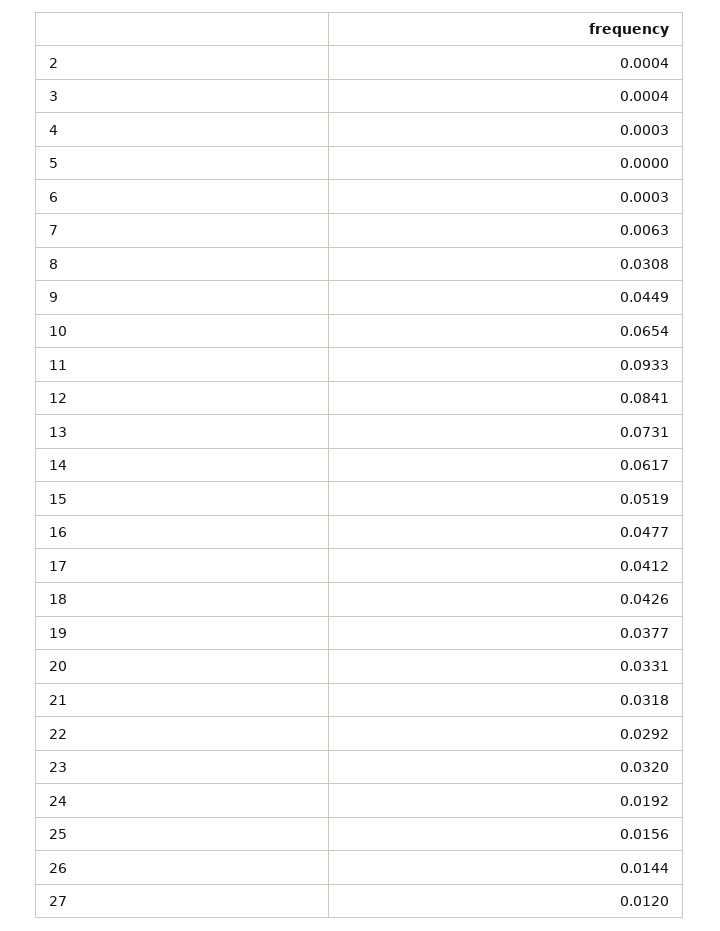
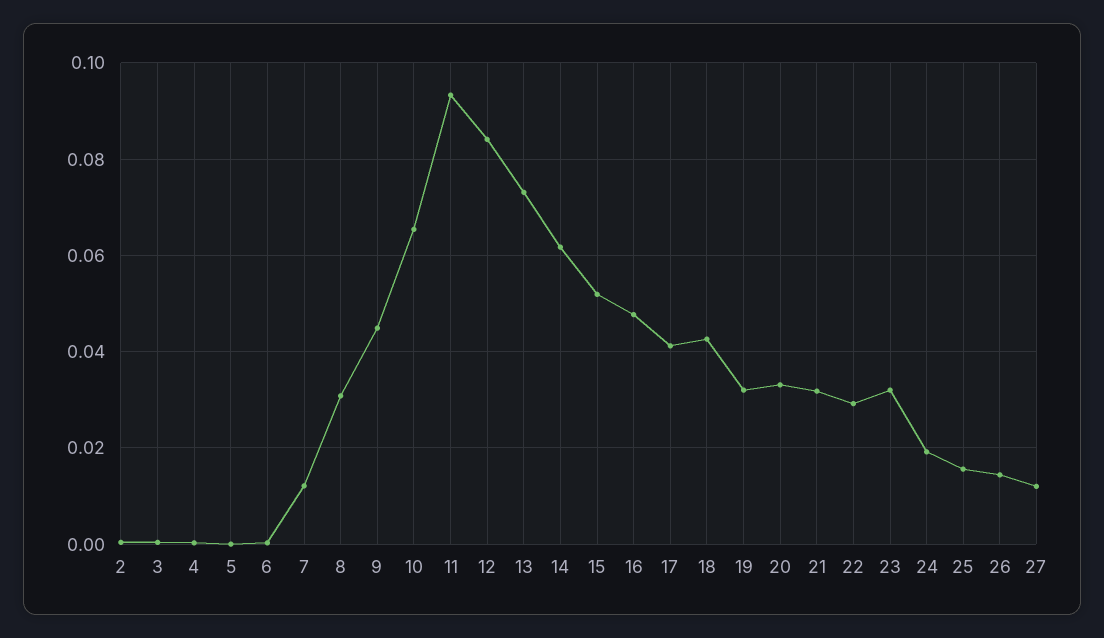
  {
    "2": 0.0004,
    "3": 0.0004,
    "4": 0.0003,
    "5": 0,
    "6": 0.0003,
-   "7": 0.0063,
+   "7": 0.012,
    "8": 0.0308,
    "9": 0.0449,
    "10": 0.0654,
    "11": 0.0933,
    "12": 0.0841,
    "13": 0.0731,
    "14": 0.0617,
    "15": 0.0519,
    "16": 0.0477,
    "17": 0.0412,
    "18": 0.0426,
-   "19": 0.0377,
+   "19": 0.032,
    "20": 0.0331,
    "21": 0.0318,
    "22": 0.0292,
    "23": 0.032,
    "24": 0.0192,
    "25": 0.0156,
    "26": 0.0144,
    "27": 0.012
  }

